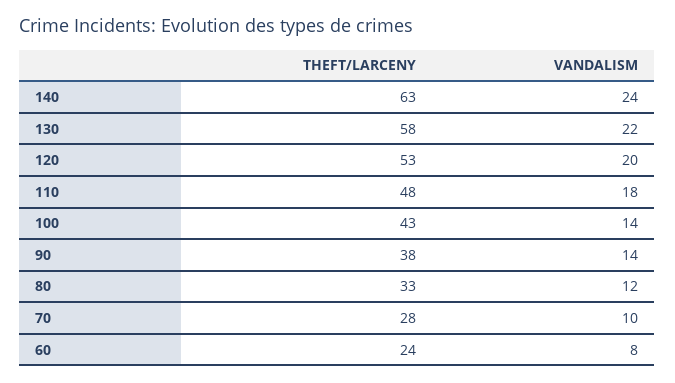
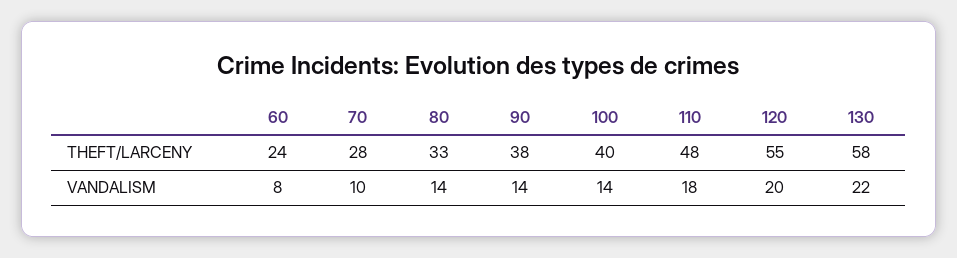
  {
    "THEFT/LARCENY": {
-     "140": 63,
      "130": 58,
-     "120": 53,
+     "120": 55,
      "110": 48,
-     "100": 43,
+     "100": 40,
      "90": 38,
      "80": 33,
      "70": 28,
      "60": 24
    },
    "VANDALISM": {
-     "140": 24,
      "130": 22,
      "120": 20,
      "110": 18,
      "100": 14,
      "90": 14,
-     "80": 12,
+     "80": 14,
      "70": 10,
      "60": 8
    }
  }

